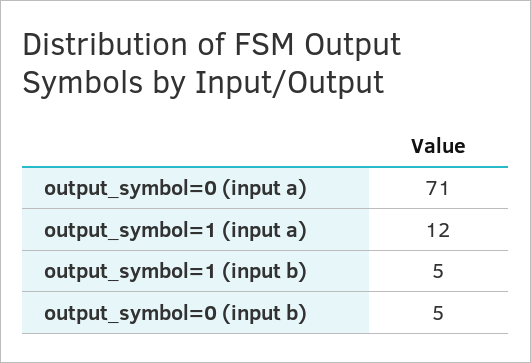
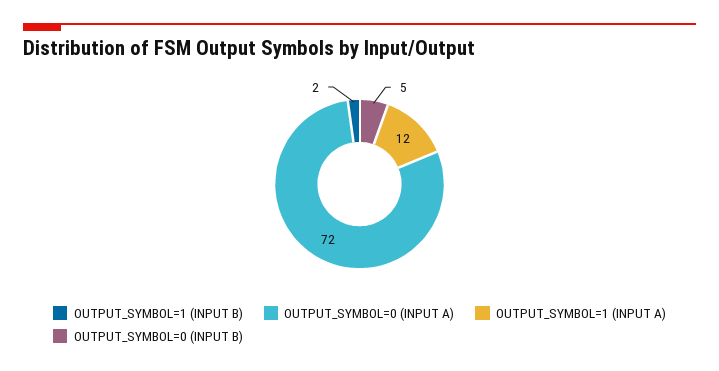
  {
-   "output_symbol=0 (input a)": 71,
+   "output_symbol=0 (input a)": 72,
    "output_symbol=1 (input a)": 12,
-   "output_symbol=1 (input b)": 5,
+   "output_symbol=1 (input b)": 2,
    "output_symbol=0 (input b)": 5
  }

